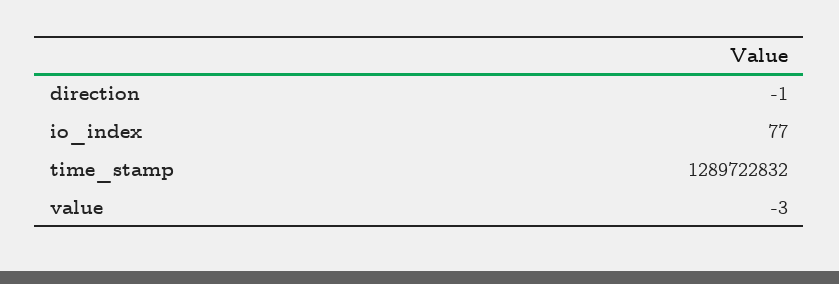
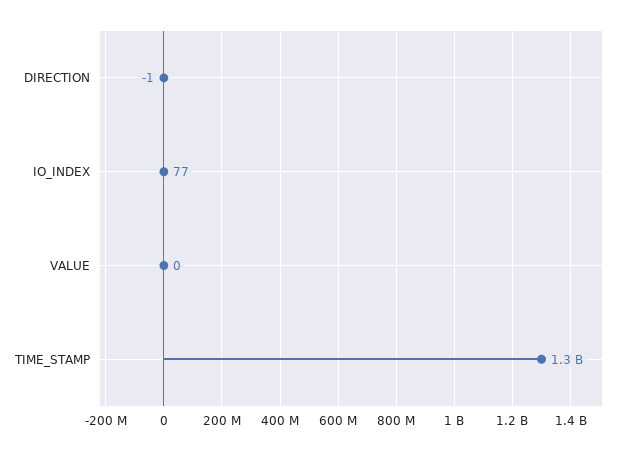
  {
    "direction": -1,
    "io_index": 77,
    "time_stamp": 1289722832,
-   "value": -3
+   "value": 0
  }

